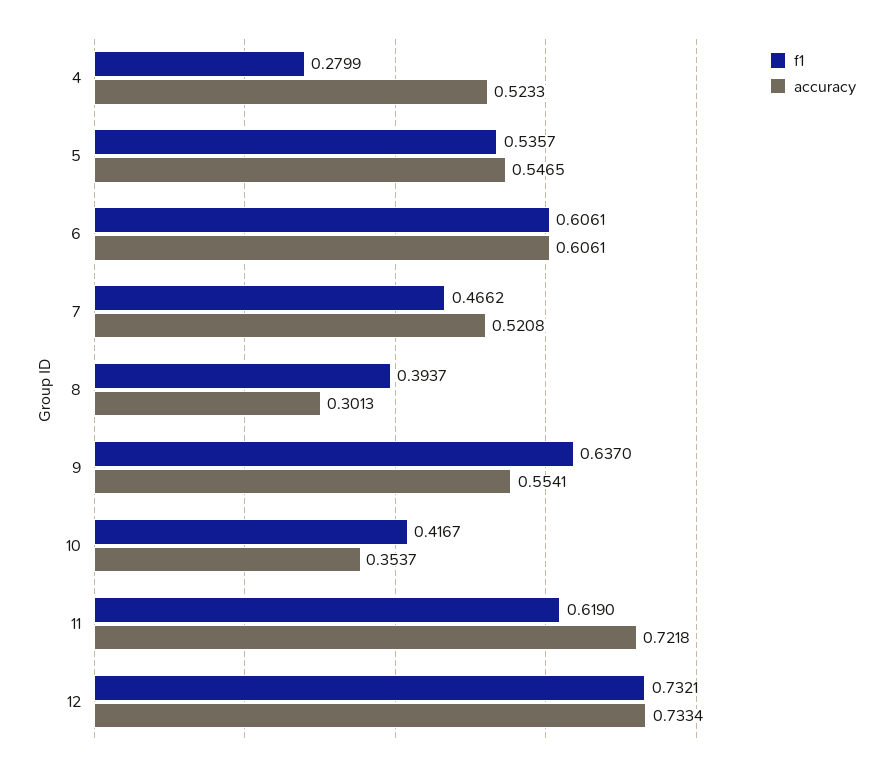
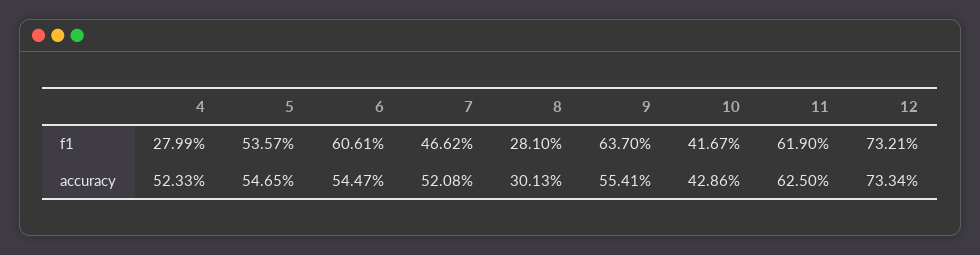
  {
    "f1": {
      "4": 0.2799,
      "5": 0.5357,
      "6": 0.6061,
      "7": 0.4662,
-     "8": 0.3937,
+     "8": 0.281,
      "9": 0.637,
      "10": 0.4167,
      "11": 0.619,
      "12": 0.7321
    },
    "accuracy": {
      "4": 0.5233,
      "5": 0.5465,
-     "6": 0.6061,
+     "6": 0.5447,
      "7": 0.5208,
      "8": 0.3013,
      "9": 0.5541,
-     "10": 0.3537,
+     "10": 0.4286,
-     "11": 0.7218,
+     "11": 0.625,
      "12": 0.7334
    }
  }

